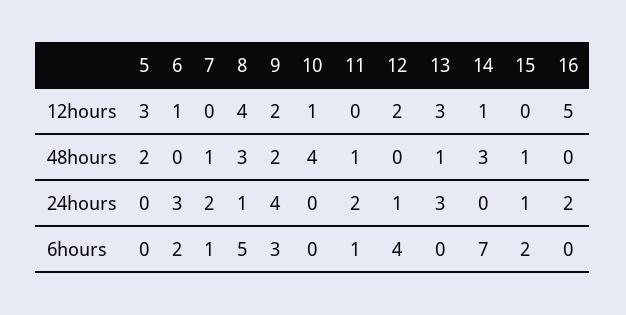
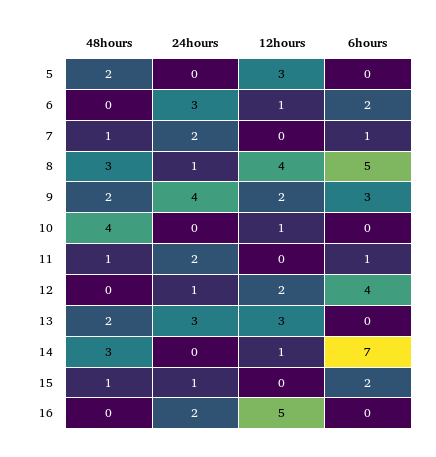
  {
    "5": {
      "12hours": 3,
      "48hours": 2,
      "24hours": 0,
      "6hours": 0
    },
    "6": {
      "12hours": 1,
      "48hours": 0,
      "24hours": 3,
      "6hours": 2
    },
    "7": {
      "12hours": 0,
      "48hours": 1,
      "24hours": 2,
      "6hours": 1
    },
    "8": {
      "12hours": 4,
      "48hours": 3,
      "24hours": 1,
      "6hours": 5
    },
    "9": {
      "12hours": 2,
      "48hours": 2,
      "24hours": 4,
      "6hours": 3
    },
    "10": {
      "12hours": 1,
      "48hours": 4,
      "24hours": 0,
      "6hours": 0
    },
    "11": {
      "12hours": 0,
      "48hours": 1,
      "24hours": 2,
      "6hours": 1
    },
    "12": {
      "12hours": 2,
      "48hours": 0,
      "24hours": 1,
      "6hours": 4
    },
    "13": {
      "12hours": 3,
-     "48hours": 1,
+     "48hours": 2,
      "24hours": 3,
      "6hours": 0
    },
    "14": {
      "12hours": 1,
      "48hours": 3,
      "24hours": 0,
      "6hours": 7
    },
    "15": {
      "12hours": 0,
      "48hours": 1,
      "24hours": 1,
      "6hours": 2
    },
    "16": {
      "12hours": 5,
      "48hours": 0,
      "24hours": 2,
      "6hours": 0
    }
  }

